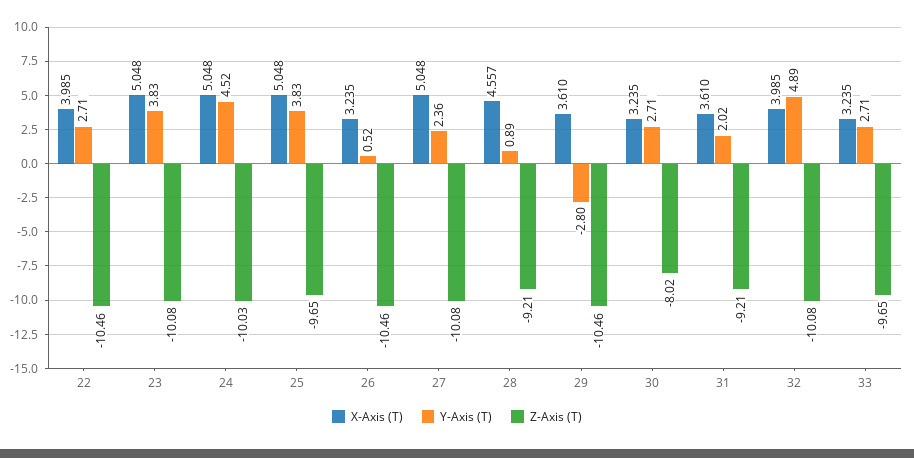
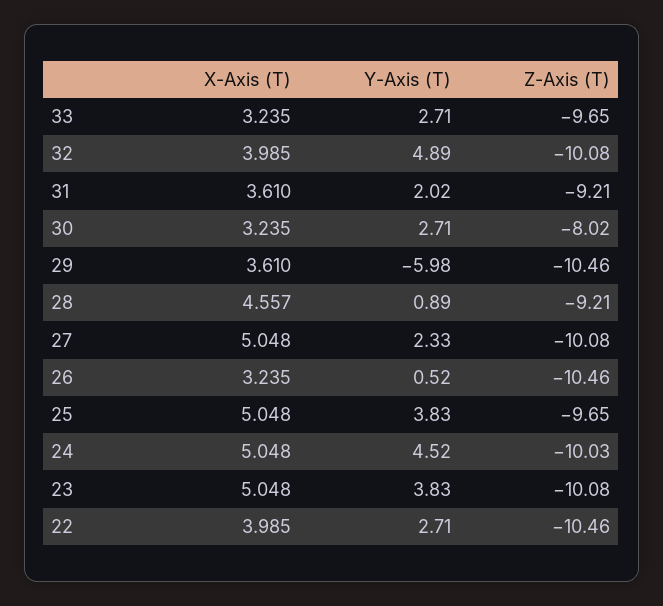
  {
    "X-Axis (T)": {
      "22": 3.985,
      "23": 5.048,
      "24": 5.048,
      "25": 5.048,
      "26": 3.235,
      "27": 5.048,
      "28": 4.557,
      "29": 3.61,
      "30": 3.235,
      "31": 3.61,
      "32": 3.985,
      "33": 3.235
    },
    "Y-Axis (T)": {
      "22": 2.71,
      "23": 3.83,
      "24": 4.52,
      "25": 3.83,
      "26": 0.52,
-     "27": 2.36,
+     "27": 2.33,
      "28": 0.89,
-     "29": -2.8,
+     "29": -5.98,
      "30": 2.71,
      "31": 2.02,
      "32": 4.89,
      "33": 2.71
    },
    "Z-Axis (T)": {
      "22": -10.46,
      "23": -10.08,
      "24": -10.03,
      "25": -9.65,
      "26": -10.46,
      "27": -10.08,
      "28": -9.21,
      "29": -10.46,
      "30": -8.02,
      "31": -9.21,
      "32": -10.08,
      "33": -9.65
    }
  }

